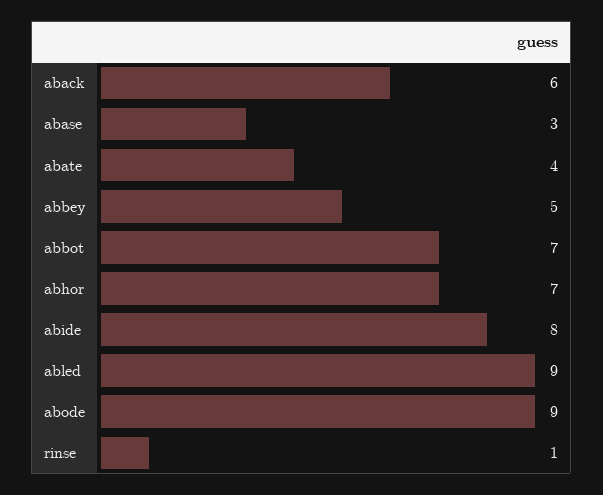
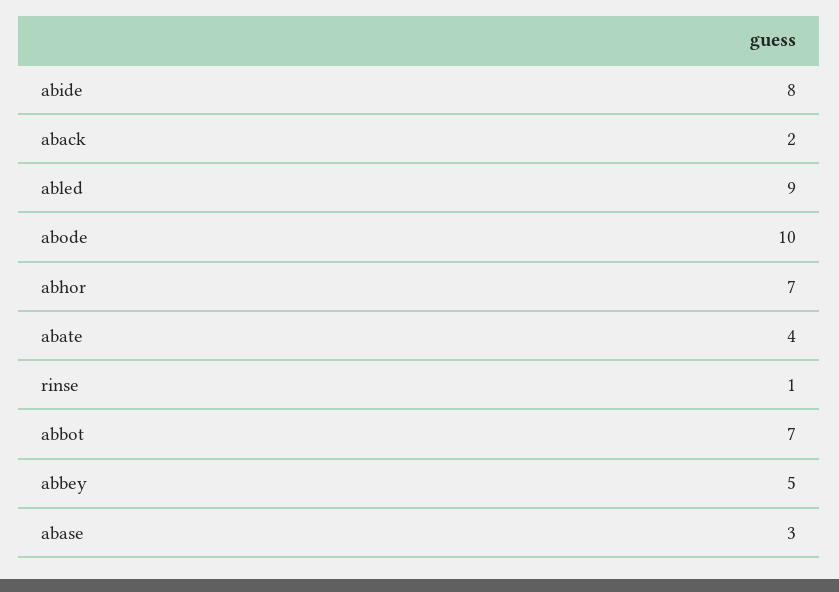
  {
-   "aback": 6,
+   "aback": 2,
    "abase": 3,
    "abate": 4,
    "abbey": 5,
    "abbot": 7,
    "abhor": 7,
    "abide": 8,
    "abled": 9,
-   "abode": 9,
+   "abode": 10,
    "rinse": 1
  }

